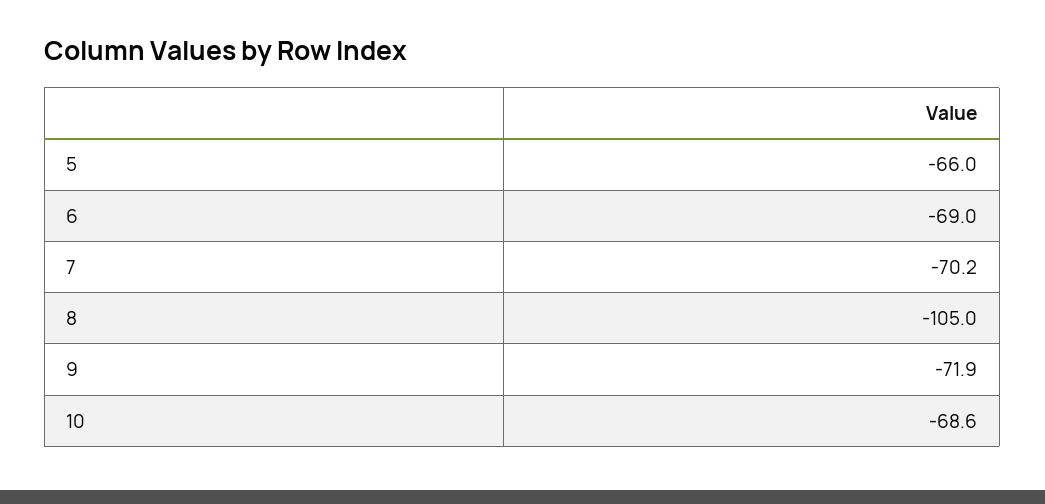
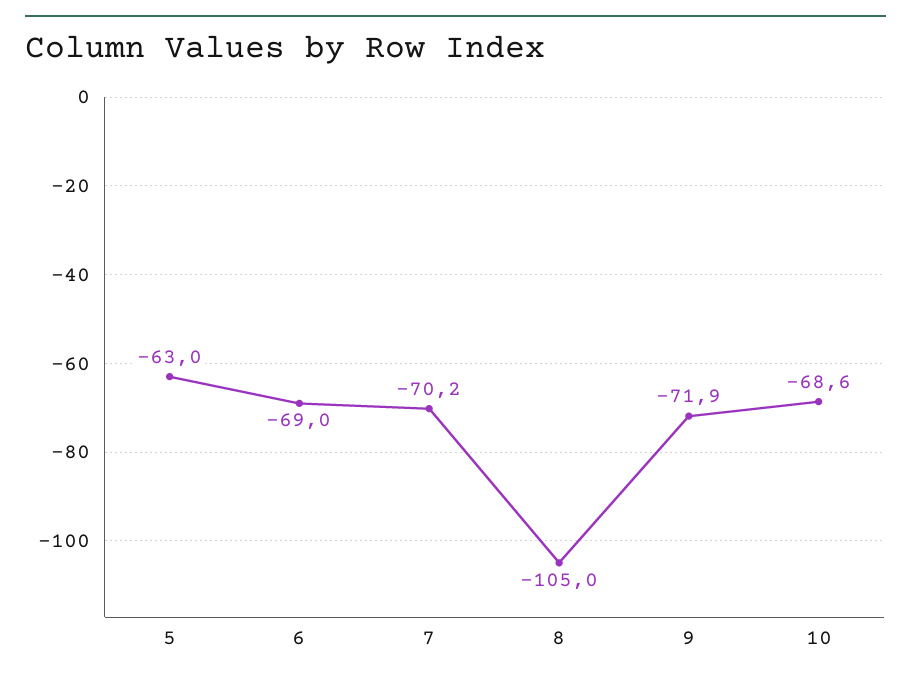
  {
-   "5": -66,
+   "5": -63,
    "6": -69,
    "7": -70.2,
    "8": -105,
    "9": -71.9,
    "10": -68.6
  }

